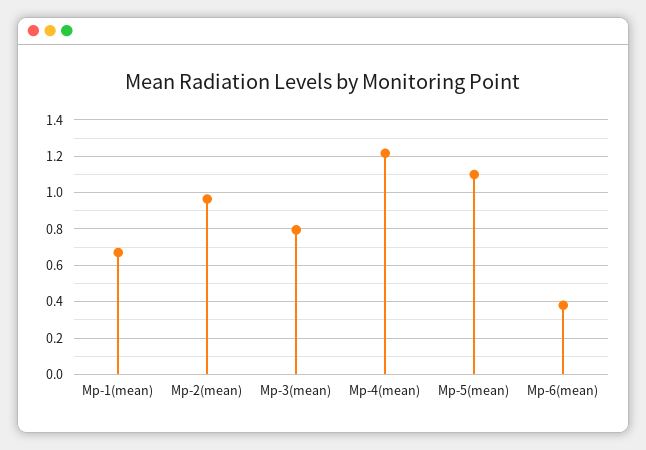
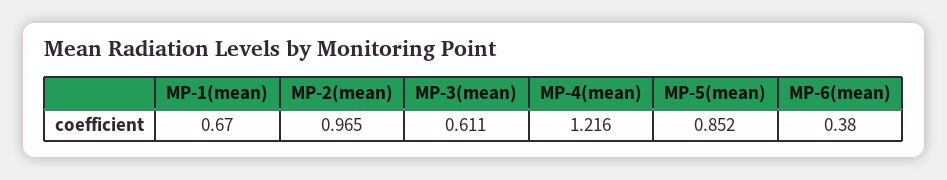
  {
    "Mp-1(mean)": 0.67,
    "Mp-2(mean)": 0.965,
-   "Mp-3(mean)": 0.8,
+   "Mp-3(mean)": 0.611,
    "Mp-4(mean)": 1.216,
-   "Mp-5(mean)": 1.1,
+   "Mp-5(mean)": 0.852,
    "Mp-6(mean)": 0.38
  }

